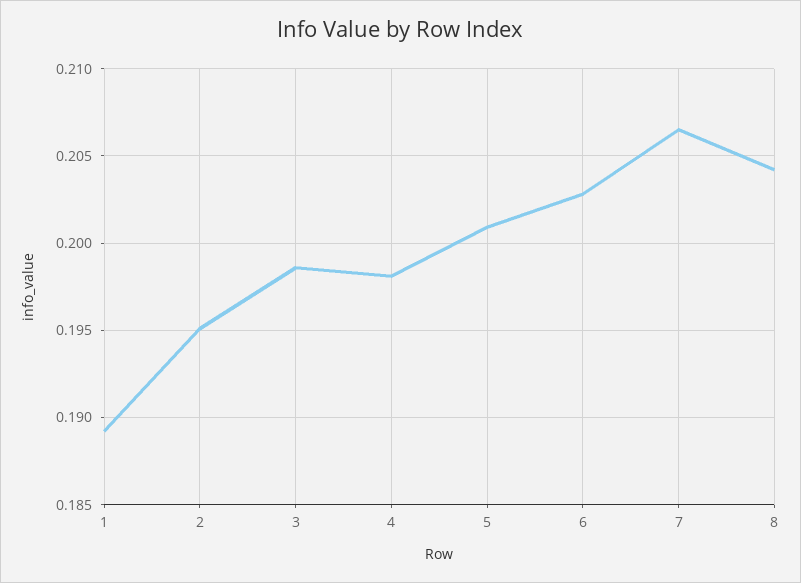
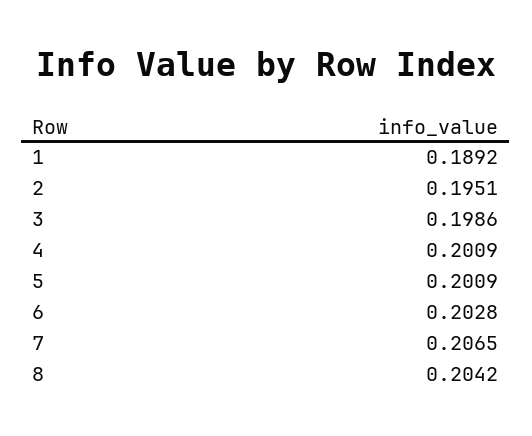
  {
    "1": 0.1892,
    "2": 0.1951,
    "3": 0.1986,
-   "4": 0.198,
+   "4": 0.2009,
    "5": 0.2009,
    "6": 0.2028,
    "7": 0.2065,
    "8": 0.2042
  }

